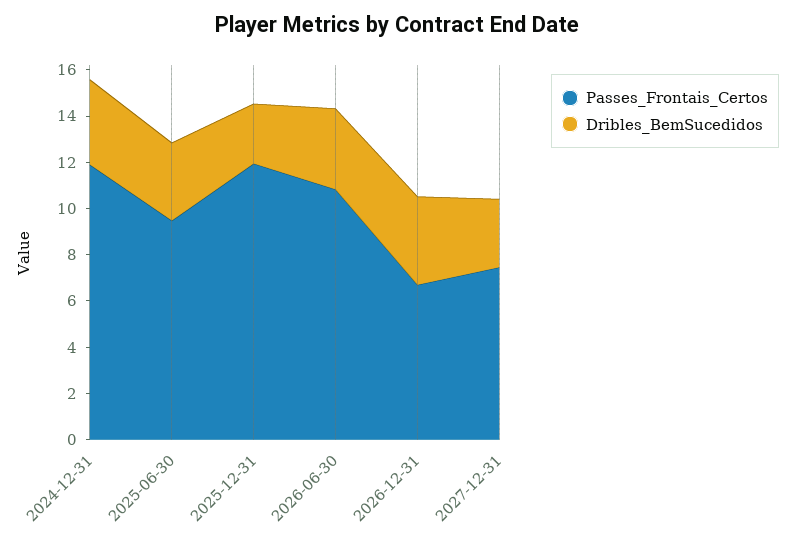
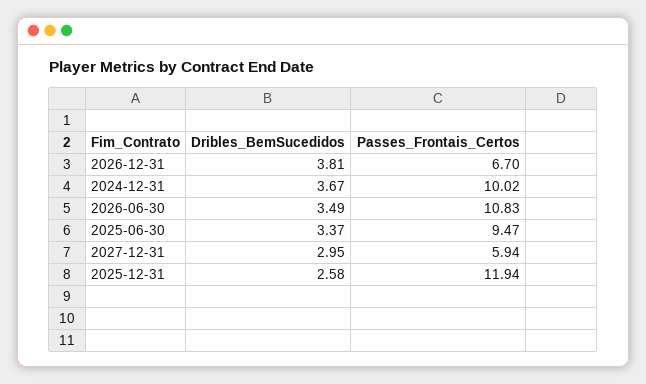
  {
    "Passes_Frontais_Certos": {
-     "2024-12-31": 12,
+     "2024-12-31": 10.02,
      "2025-06-30": 9.47,
      "2025-12-31": 11.94,
      "2026-06-30": 10.83,
      "2026-12-31": 6.7,
-     "2027-12-31": 7.5
+     "2027-12-31": 5.94
    },
    "Dribles_BemSucedidos": {
      "2024-12-31": 3.67,
      "2025-06-30": 3.37,
      "2025-12-31": 2.58,
      "2026-06-30": 3.49,
      "2026-12-31": 3.81,
      "2027-12-31": 2.95
    }
  }

